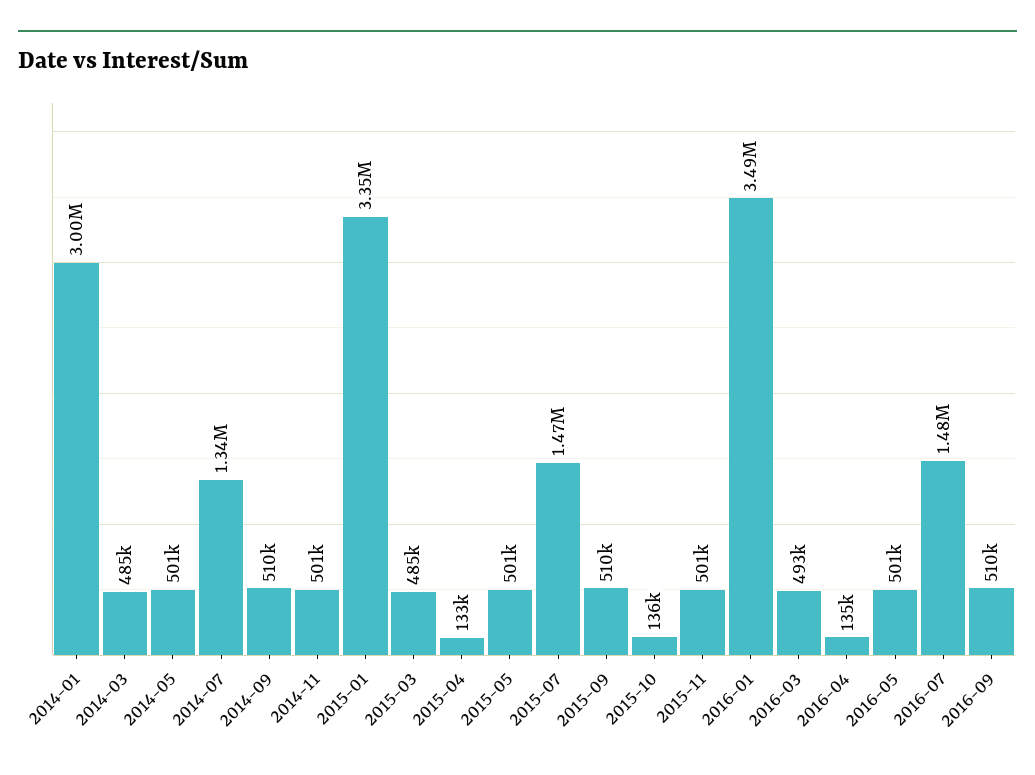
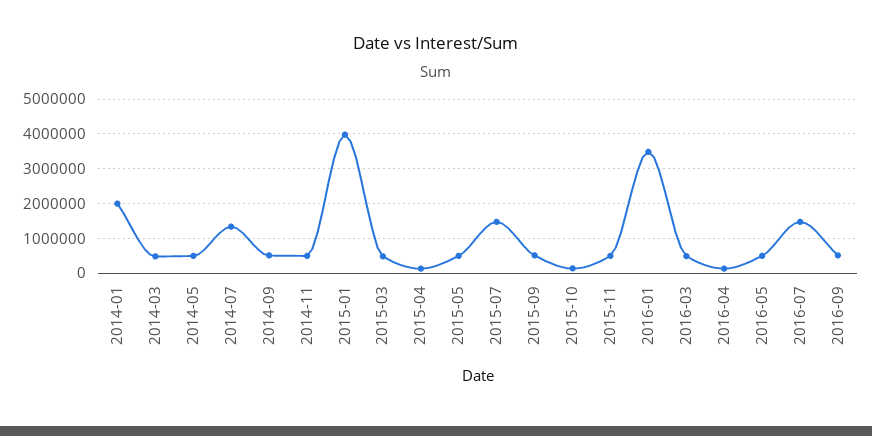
  {
-   "2014-01": 3000000,
+   "2014-01": 2000000,
    "2014-03": 485000,
    "2014-05": 501000,
    "2014-07": 1340000,
    "2014-09": 510000,
    "2014-11": 501000,
-   "2015-01": 3350000,
+   "2015-01": 4000000,
    "2015-03": 485000,
    "2015-04": 133000,
    "2015-05": 501000,
    "2015-07": 1470000,
    "2015-09": 510000,
    "2015-10": 136000,
    "2015-11": 501000,
    "2016-01": 3490000,
    "2016-03": 493000,
    "2016-04": 135000,
    "2016-05": 501000,
    "2016-07": 1480000,
    "2016-09": 510000
  }

